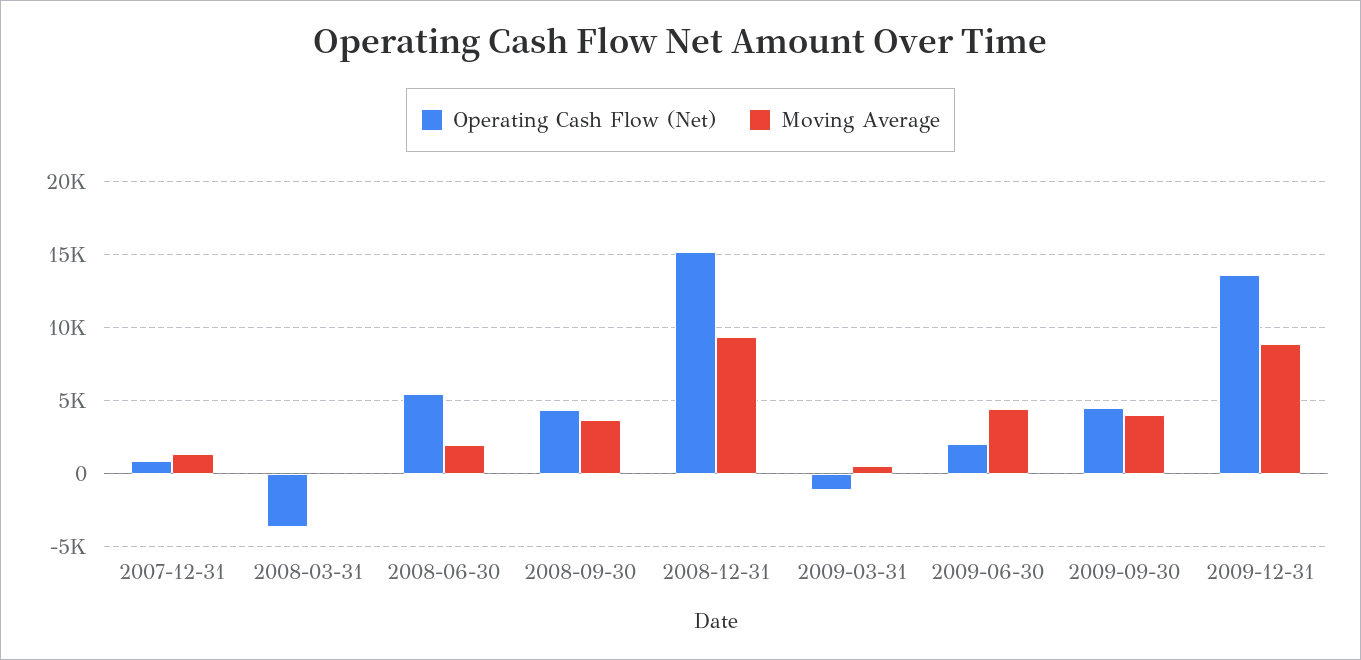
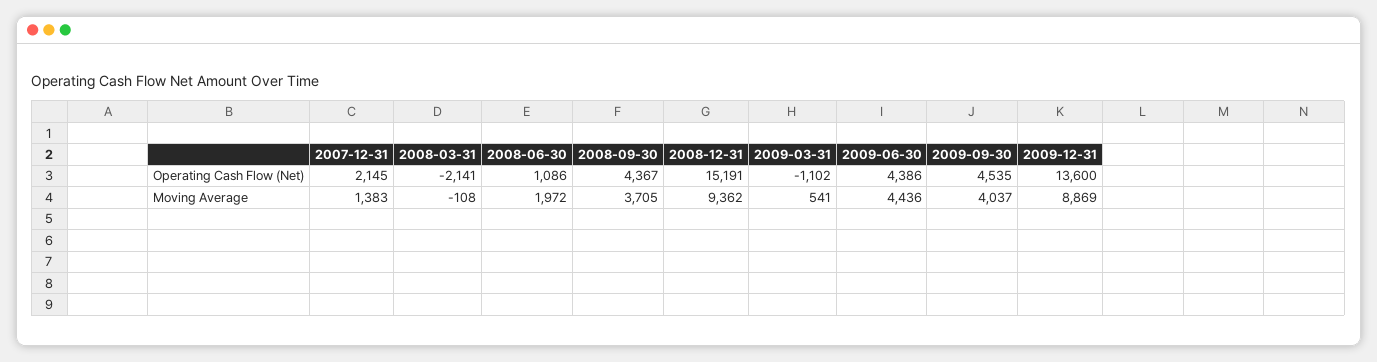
  {
    "Operating Cash Flow (Net)": {
-     "2007-12-31": 1000,
+     "2007-12-31": 2145,
-     "2008-03-31": -3500,
+     "2008-03-31": -2141,
-     "2008-06-30": 5500,
+     "2008-06-30": 1086,
      "2008-09-30": 4367,
      "2008-12-31": 15191,
      "2009-03-31": -1102,
-     "2009-06-30": 2000,
+     "2009-06-30": 4386,
      "2009-09-30": 4535,
      "2009-12-31": 13600
    },
    "Moving Average": {
      "2007-12-31": 1383,
      "2008-03-31": -108,
      "2008-06-30": 1972,
      "2008-09-30": 3705,
      "2008-12-31": 9362,
      "2009-03-31": 541,
      "2009-06-30": 4436,
      "2009-09-30": 4037,
      "2009-12-31": 8869
    }
  }

